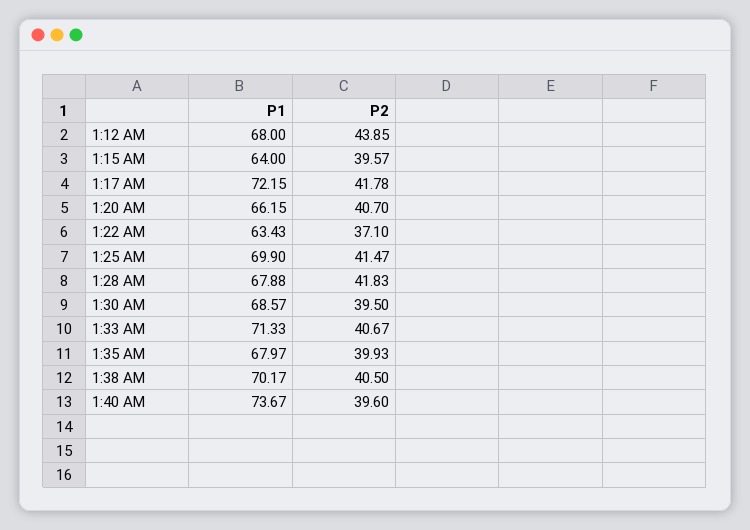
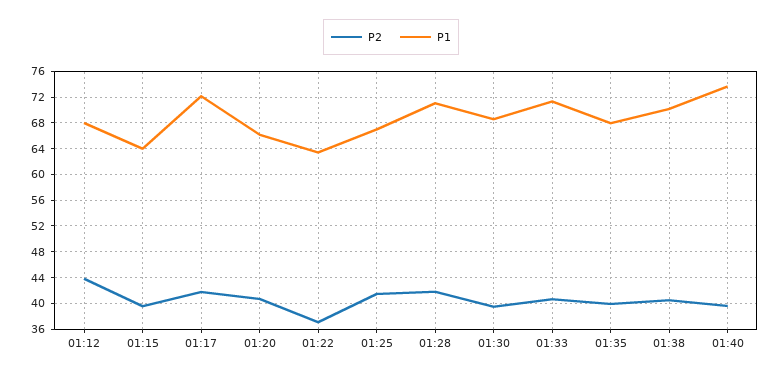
  {
    "P1": {
      "1:12 AM": 68,
      "1:15 AM": 64,
      "1:17 AM": 72.15,
      "1:20 AM": 66.15,
      "1:22 AM": 63.43,
-     "1:25 AM": 69.9,
+     "1:25 AM": 67,
-     "1:28 AM": 67.88,
+     "1:28 AM": 71,
      "1:30 AM": 68.57,
      "1:33 AM": 71.33,
      "1:35 AM": 67.97,
      "1:38 AM": 70.17,
      "1:40 AM": 73.67
    },
    "P2": {
      "1:12 AM": 43.85,
      "1:15 AM": 39.57,
      "1:17 AM": 41.78,
      "1:20 AM": 40.7,
      "1:22 AM": 37.1,
      "1:25 AM": 41.47,
      "1:28 AM": 41.83,
      "1:30 AM": 39.5,
      "1:33 AM": 40.67,
      "1:35 AM": 39.93,
      "1:38 AM": 40.5,
      "1:40 AM": 39.6
    }
  }

